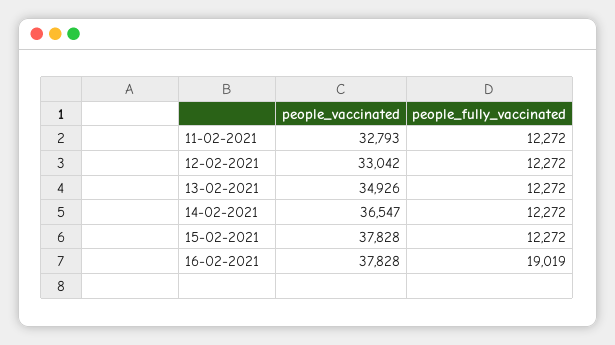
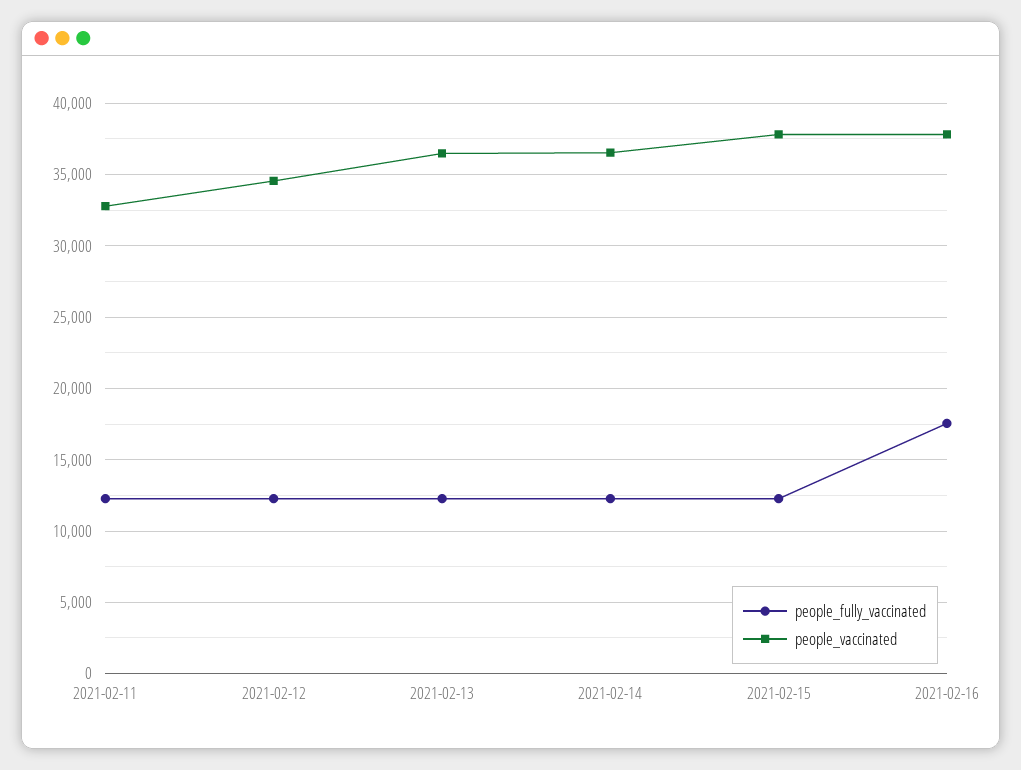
  {
    "people_vaccinated": {
      "11-02-2021": 32793,
-     "12-02-2021": 33042,
+     "12-02-2021": 34500,
-     "13-02-2021": 34926,
+     "13-02-2021": 36500,
      "14-02-2021": 36547,
      "15-02-2021": 37828,
      "16-02-2021": 37828
    },
    "people_fully_vaccinated": {
      "11-02-2021": 12272,
      "12-02-2021": 12272,
      "13-02-2021": 12272,
      "14-02-2021": 12272,
      "15-02-2021": 12272,
-     "16-02-2021": 19019
+     "16-02-2021": 17500
    }
  }

